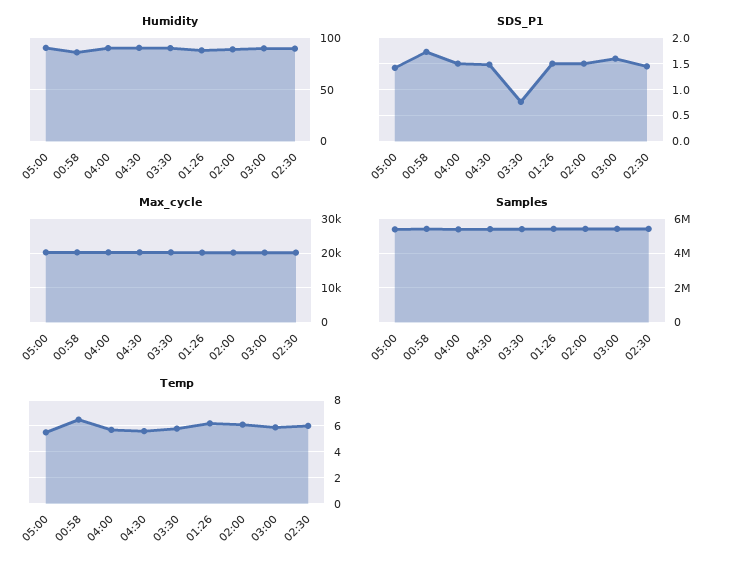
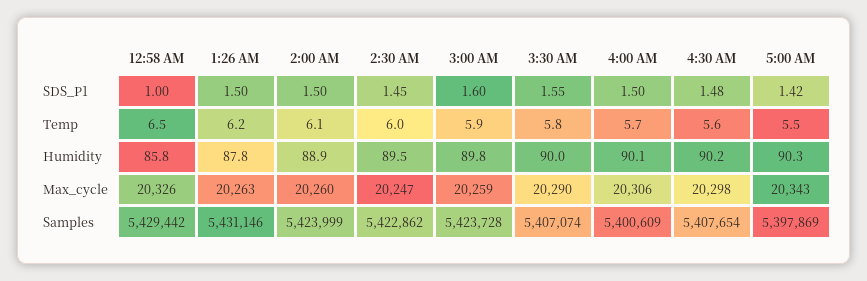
  {
    "Humidity": {
      "05:00": 90.3,
      "00:58": 85.8,
      "04:00": 90.1,
      "04:30": 90.2,
      "03:30": 90,
      "01:26": 87.8,
      "02:00": 88.9,
      "03:00": 89.8,
      "02:30": 89.5
    },
    "SDS_P1": {
      "05:00": 1.42,
-     "00:58": 1.75,
+     "00:58": 1,
      "04:00": 1.5,
      "04:30": 1.48,
-     "03:30": 0.75,
+     "03:30": 1.55,
      "01:26": 1.5,
      "02:00": 1.5,
      "03:00": 1.6,
      "02:30": 1.45
    },
    "Max_cycle": {
      "05:00": 20343,
      "00:58": 20326,
      "04:00": 20306,
      "04:30": 20298,
      "03:30": 20290,
      "01:26": 20263,
      "02:00": 20260,
      "03:00": 20259,
      "02:30": 20247
    },
    "Samples": {
      "05:00": 5397869,
      "00:58": 5429442,
      "04:00": 5400609,
      "04:30": 5407654,
      "03:30": 5407074,
      "01:26": 5431146,
      "02:00": 5423999,
      "03:00": 5423728,
      "02:30": 5422862
    },
    "Temp": {
      "05:00": 5.5,
      "00:58": 6.5,
      "04:00": 5.7,
      "04:30": 5.6,
      "03:30": 5.8,
      "01:26": 6.2,
      "02:00": 6.1,
      "03:00": 5.9,
      "02:30": 6
    }
  }

